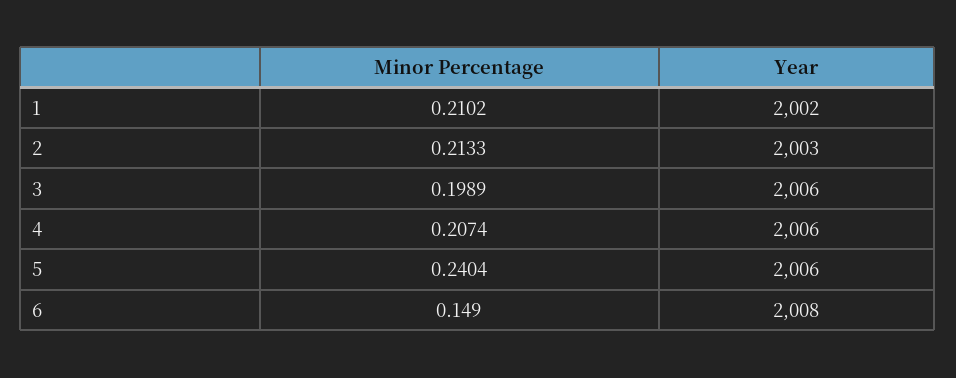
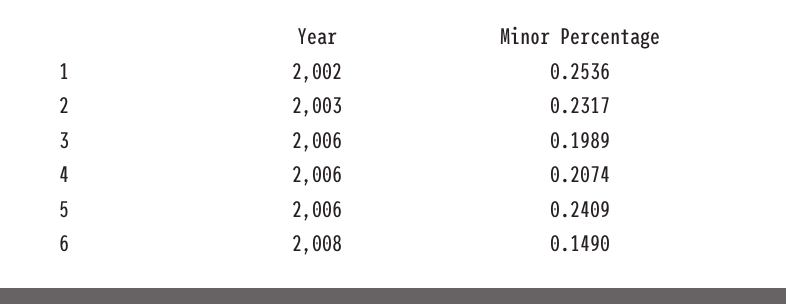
  {
    "Minor Percentage": {
-     "1": 0.2102,
+     "1": 0.2536,
-     "2": 0.2133,
+     "2": 0.2317,
      "3": 0.1989,
      "4": 0.2074,
-     "5": 0.2404,
+     "5": 0.2409,
      "6": 0.149
    },
    "Year": {
      "1": 2002,
      "2": 2003,
      "3": 2006,
      "4": 2006,
      "5": 2006,
      "6": 2008
    }
  }

